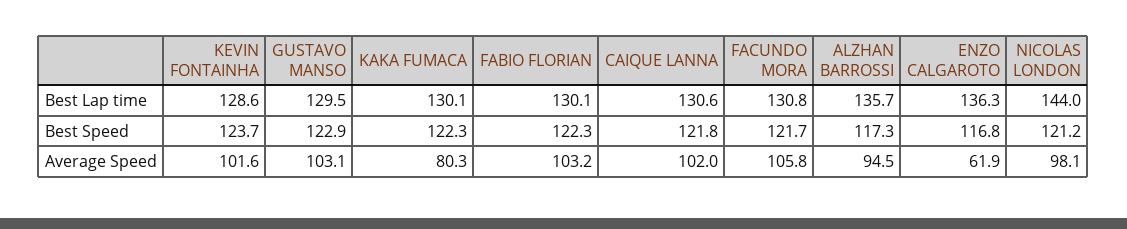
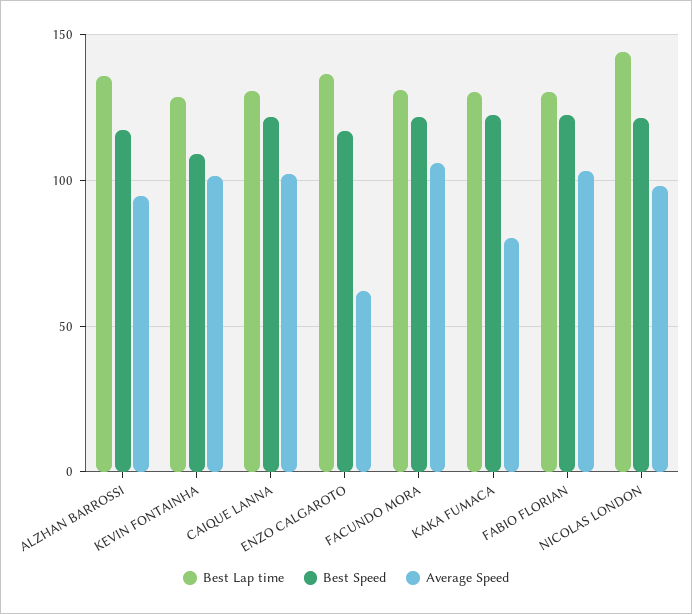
  {
    "Best Lap time": {
      "KEVIN FONTAINHA": 128.6,
-     "GUSTAVO MANSO": 129.5,
      "KAKA FUMACA": 130.1,
      "FABIO FLORIAN": 130.1,
      "CAIQUE LANNA": 130.6,
      "FACUNDO MORA": 130.8,
      "ALZHAN BARROSSI": 135.7,
      "ENZO CALGAROTO": 136.3,
      "NICOLAS LONDON": 144
    },
    "Best Speed": {
-     "KEVIN FONTAINHA": 123.7,
+     "KEVIN FONTAINHA": 110,
-     "GUSTAVO MANSO": 122.9,
      "KAKA FUMACA": 122.3,
      "FABIO FLORIAN": 122.3,
      "CAIQUE LANNA": 121.8,
      "FACUNDO MORA": 121.7,
      "ALZHAN BARROSSI": 117.3,
      "ENZO CALGAROTO": 116.8,
      "NICOLAS LONDON": 121.2
    },
    "Average Speed": {
      "KEVIN FONTAINHA": 101.6,
-     "GUSTAVO MANSO": 103.1,
      "KAKA FUMACA": 80.3,
      "FABIO FLORIAN": 103.2,
      "CAIQUE LANNA": 102,
      "FACUNDO MORA": 105.8,
      "ALZHAN BARROSSI": 94.5,
      "ENZO CALGAROTO": 61.9,
      "NICOLAS LONDON": 98.1
    }
  }

